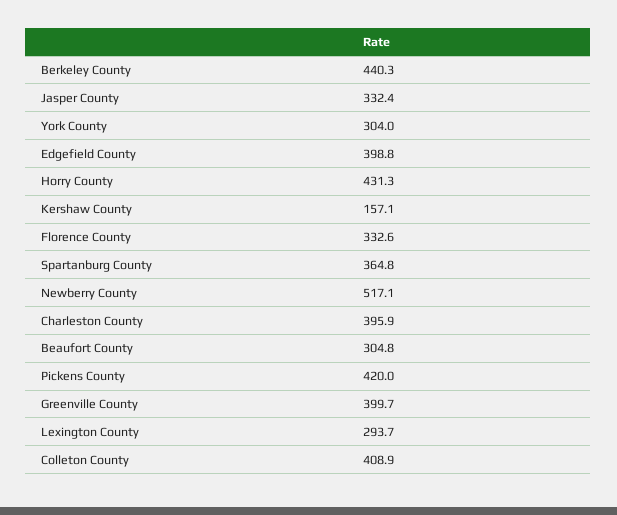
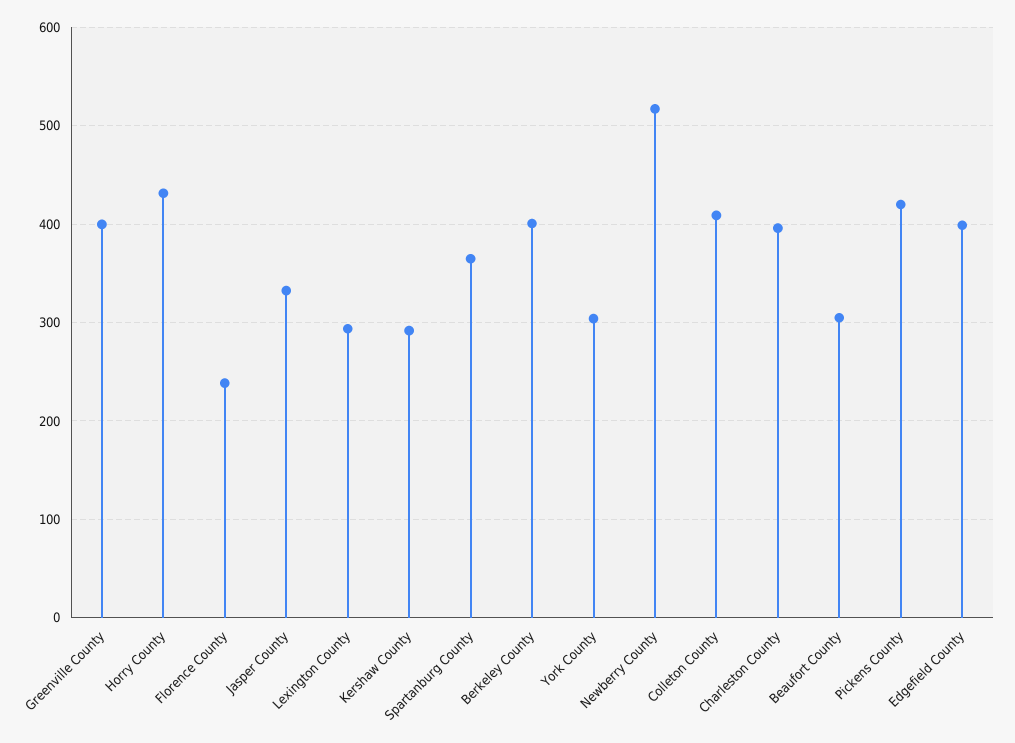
  {
-   "Berkeley County": 440.3,
+   "Berkeley County": 400,
    "Jasper County": 332.4,
    "York County": 304,
    "Edgefield County": 398.8,
    "Horry County": 431.3,
-   "Kershaw County": 157.1,
+   "Kershaw County": 290,
-   "Florence County": 332.6,
+   "Florence County": 240,
    "Spartanburg County": 364.8,
    "Newberry County": 517.1,
    "Charleston County": 395.9,
    "Beaufort County": 304.8,
    "Pickens County": 420,
    "Greenville County": 399.7,
    "Lexington County": 293.7,
    "Colleton County": 408.9
  }

